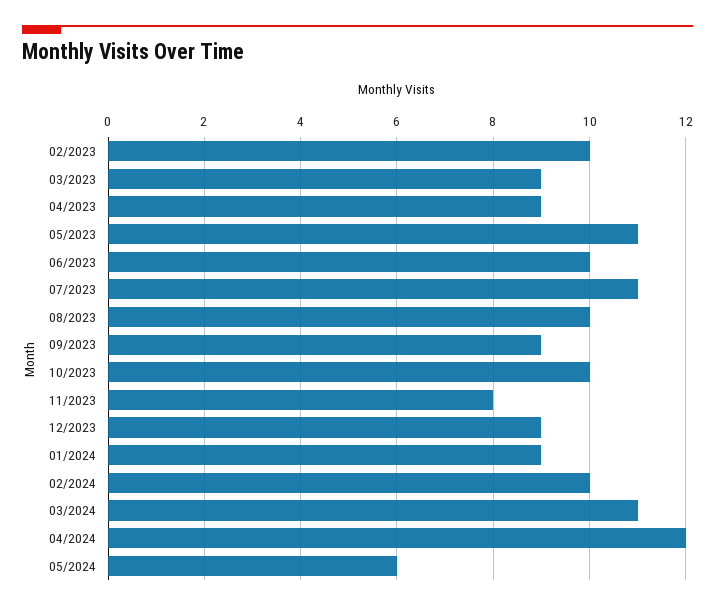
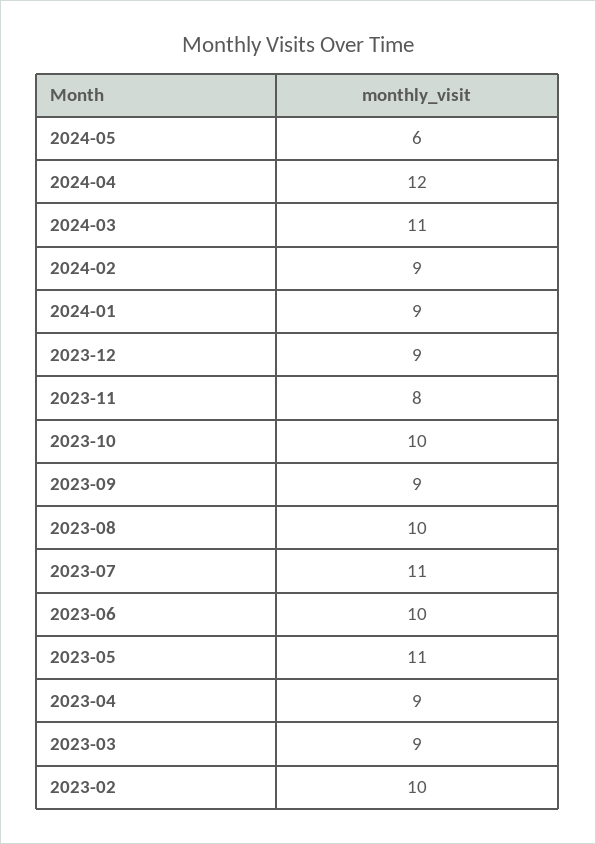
  {
    "02/2023": 10,
    "03/2023": 9,
    "04/2023": 9,
    "05/2023": 11,
    "06/2023": 10,
    "07/2023": 11,
    "08/2023": 10,
    "09/2023": 9,
    "10/2023": 10,
    "11/2023": 8,
    "12/2023": 9,
    "01/2024": 9,
-   "02/2024": 10,
+   "02/2024": 9,
    "03/2024": 11,
    "04/2024": 12,
    "05/2024": 6
  }

